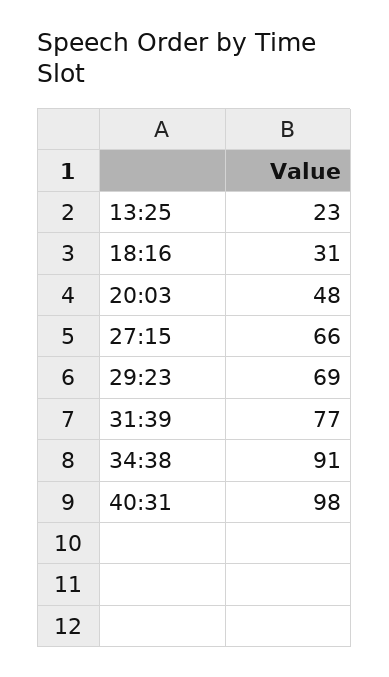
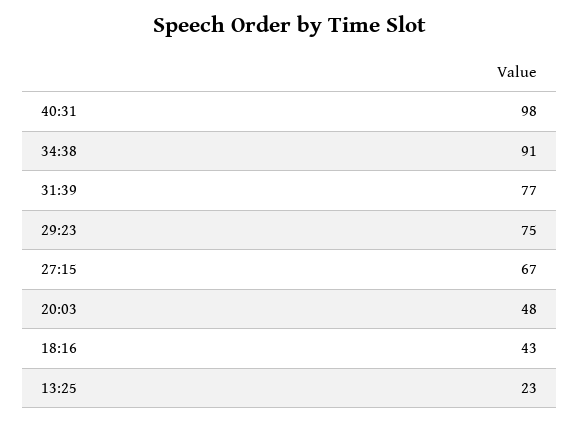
  {
    "13:25": 23,
-   "18:16": 31,
+   "18:16": 43,
    "20:03": 48,
-   "27:15": 66,
+   "27:15": 67,
-   "29:23": 69,
+   "29:23": 75,
    "31:39": 77,
    "34:38": 91,
    "40:31": 98
  }

